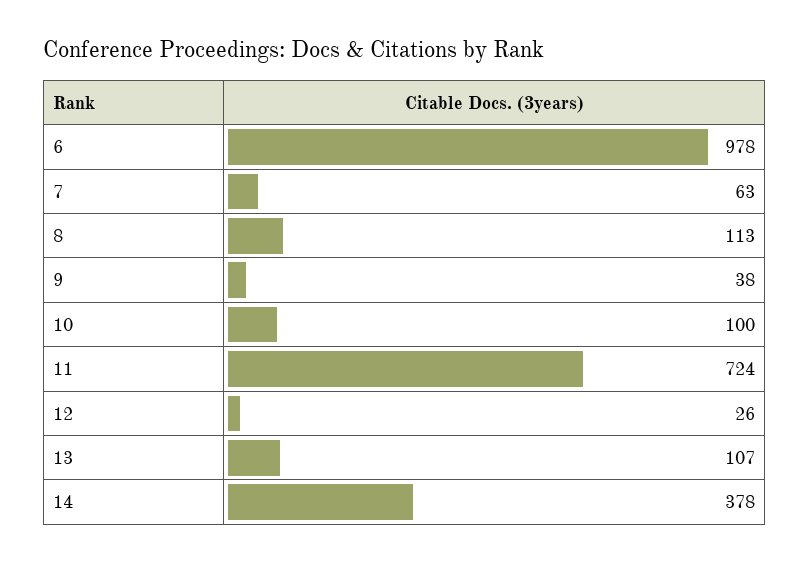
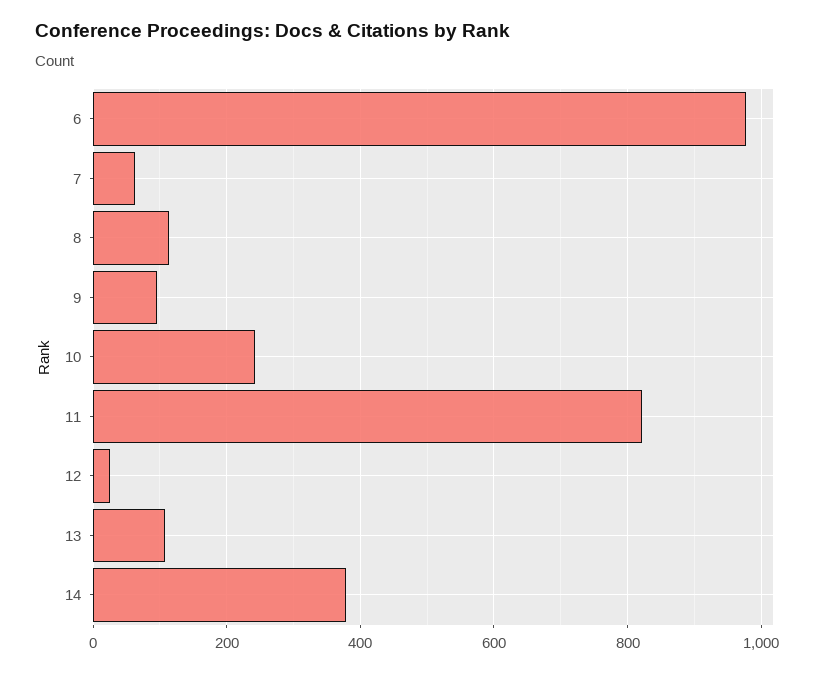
  {
    "6": 978,
    "7": 63,
    "8": 113,
-   "9": 38,
+   "9": 100,
-   "10": 100,
+   "10": 240,
-   "11": 724,
+   "11": 820,
    "12": 26,
    "13": 107,
    "14": 378
  }

